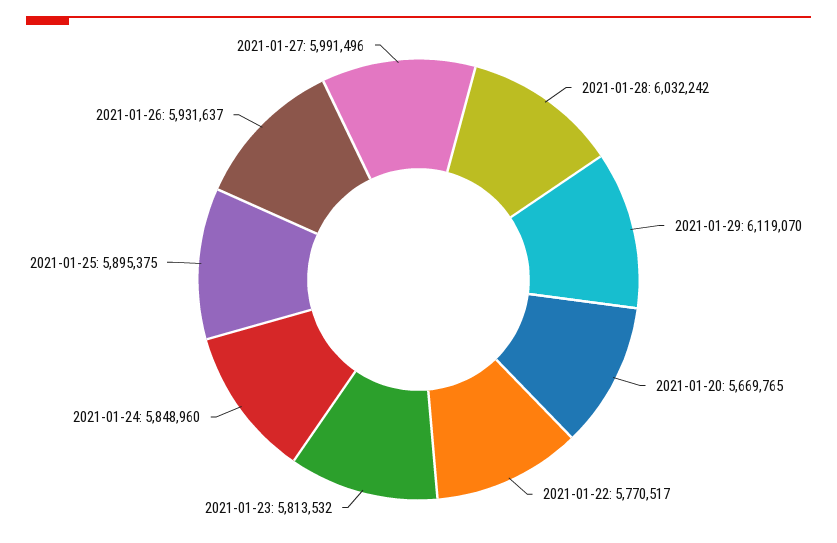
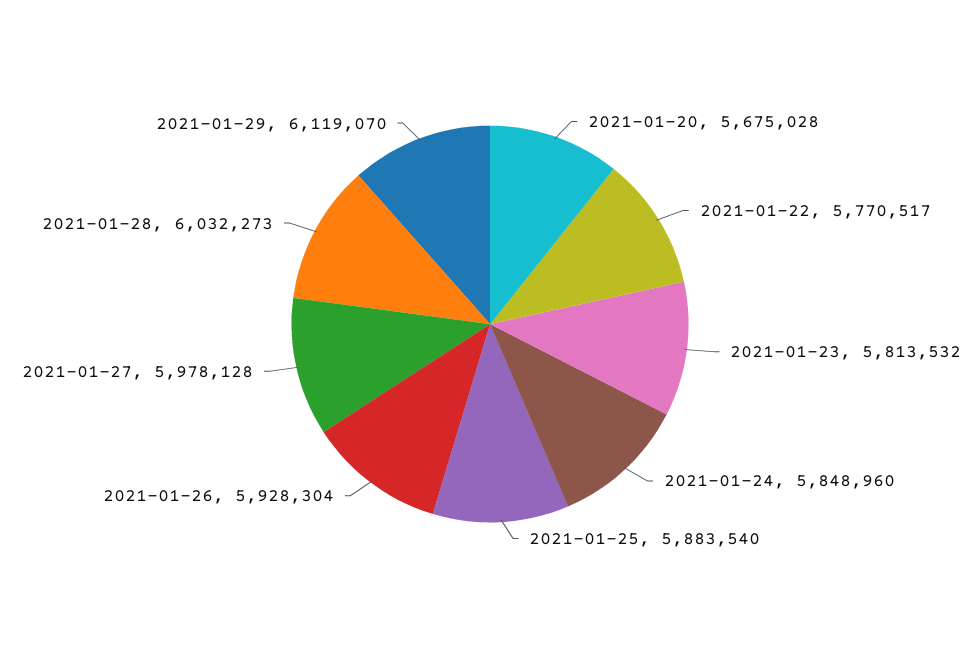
  {
-   "2021-01-28": 6032242,
+   "2021-01-28": 6032273,
    "2021-01-29": 6119070,
-   "2021-01-20": 5669765,
+   "2021-01-20": 5675028,
    "2021-01-22": 5770517,
    "2021-01-23": 5813532,
    "2021-01-24": 5848960,
-   "2021-01-25": 5895375,
+   "2021-01-25": 5883540,
-   "2021-01-26": 5931637,
+   "2021-01-26": 5928304,
-   "2021-01-27": 5991496
+   "2021-01-27": 5978128
  }

